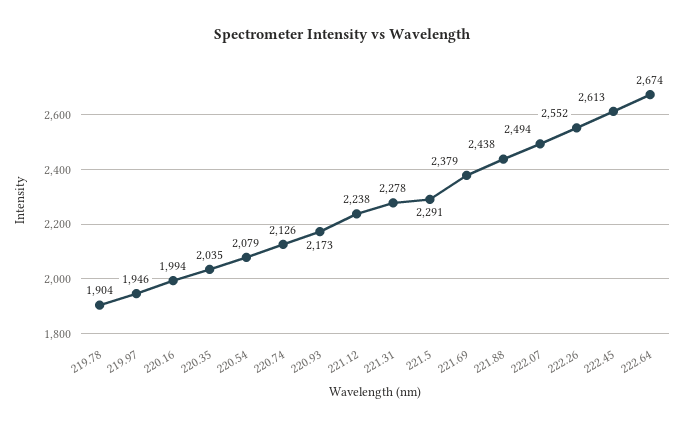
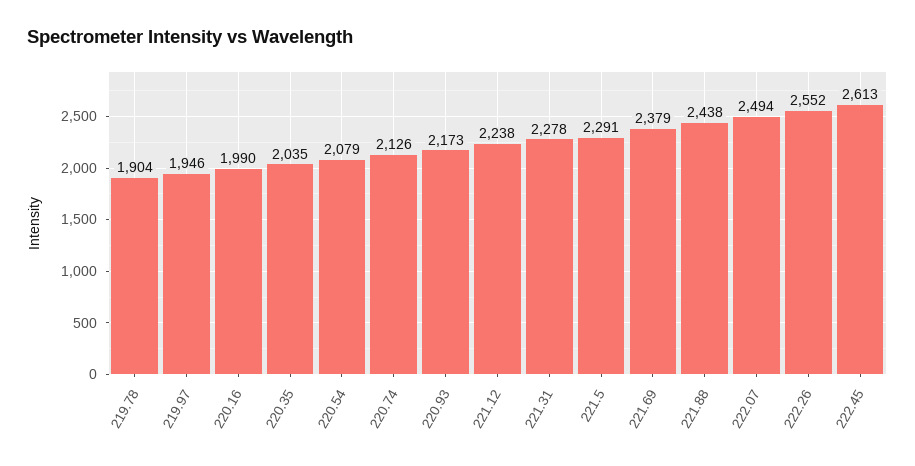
  {
    "219.78": 1904,
    "219.97": 1946,
-   "220.16": 1994,
+   "220.16": 1990,
    "220.35": 2035,
    "220.54": 2079,
    "220.74": 2126,
    "220.93": 2173,
    "221.12": 2238,
    "221.31": 2278,
    "221.5": 2291,
    "221.69": 2379,
    "221.88": 2438,
    "222.07": 2494,
    "222.26": 2552,
-   "222.45": 2613,
+   "222.45": 2613
-   "222.64": 2674
  }

